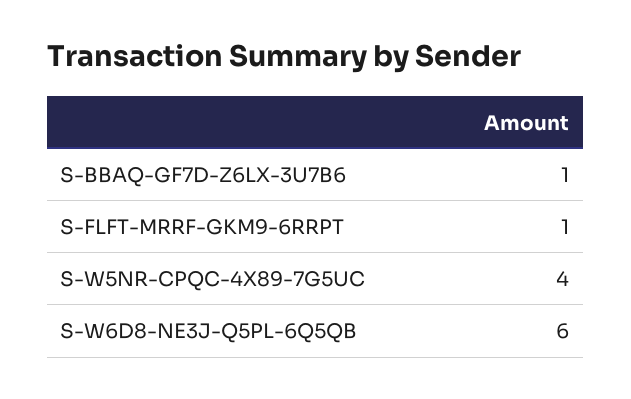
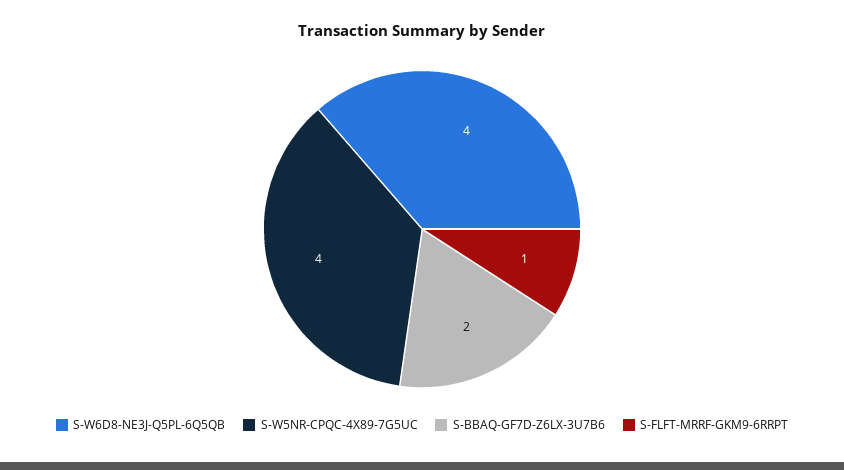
  {
-   "S-BBAQ-GF7D-Z6LX-3U7B6": 1,
+   "S-BBAQ-GF7D-Z6LX-3U7B6": 2,
    "S-FLFT-MRRF-GKM9-6RRPT": 1,
    "S-W5NR-CPQC-4X89-7G5UC": 4,
-   "S-W6D8-NE3J-Q5PL-6Q5QB": 6
+   "S-W6D8-NE3J-Q5PL-6Q5QB": 4
  }

